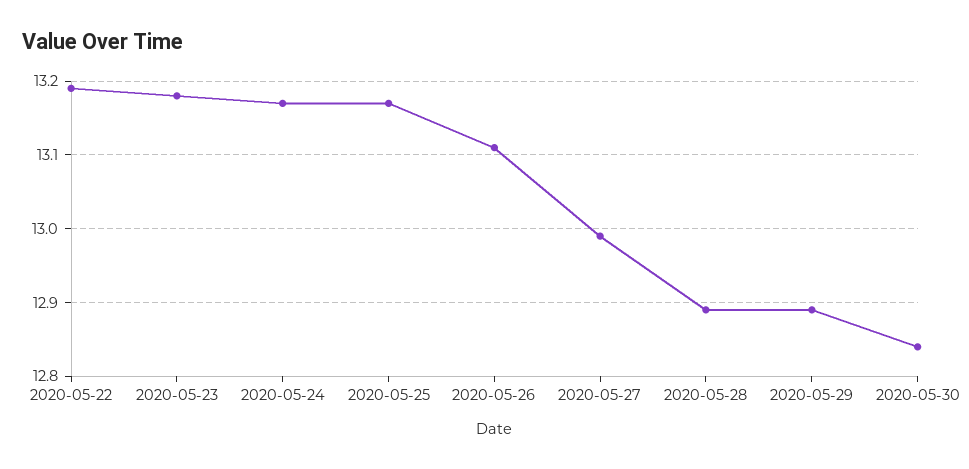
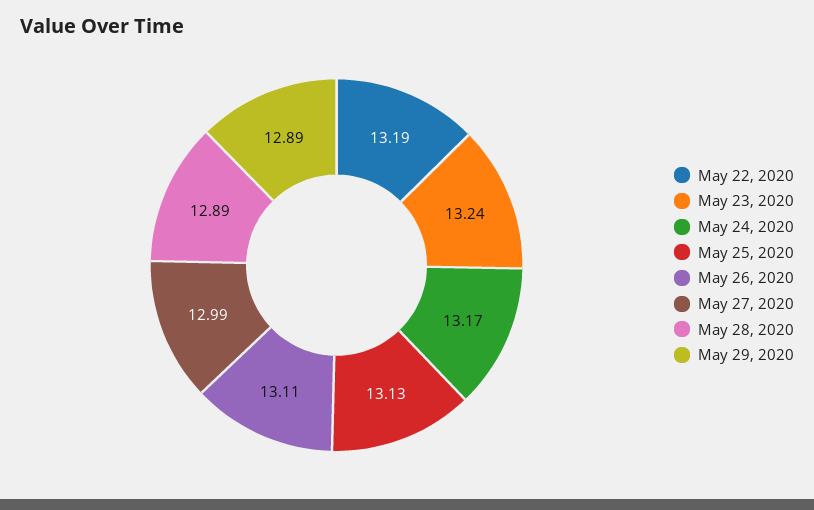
  {
    "2020-05-22": 13.19,
-   "2020-05-23": 13.18,
+   "2020-05-23": 13.24,
    "2020-05-24": 13.17,
-   "2020-05-25": 13.17,
+   "2020-05-25": 13.13,
    "2020-05-26": 13.11,
    "2020-05-27": 12.99,
    "2020-05-28": 12.89,
-   "2020-05-29": 12.89,
+   "2020-05-29": 12.89
-   "2020-05-30": 12.84
  }

